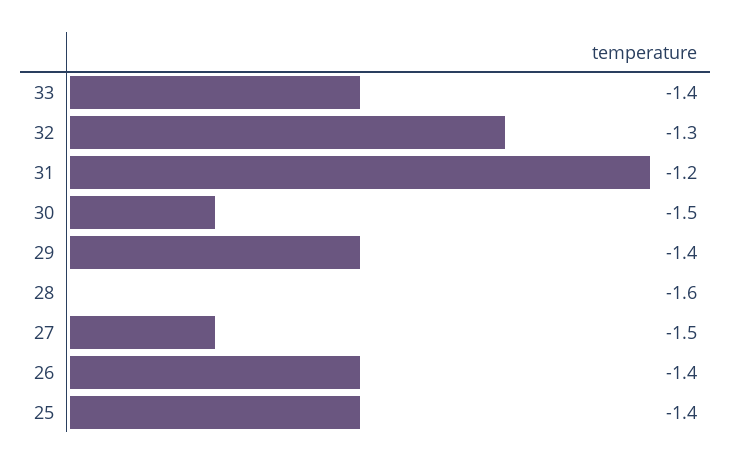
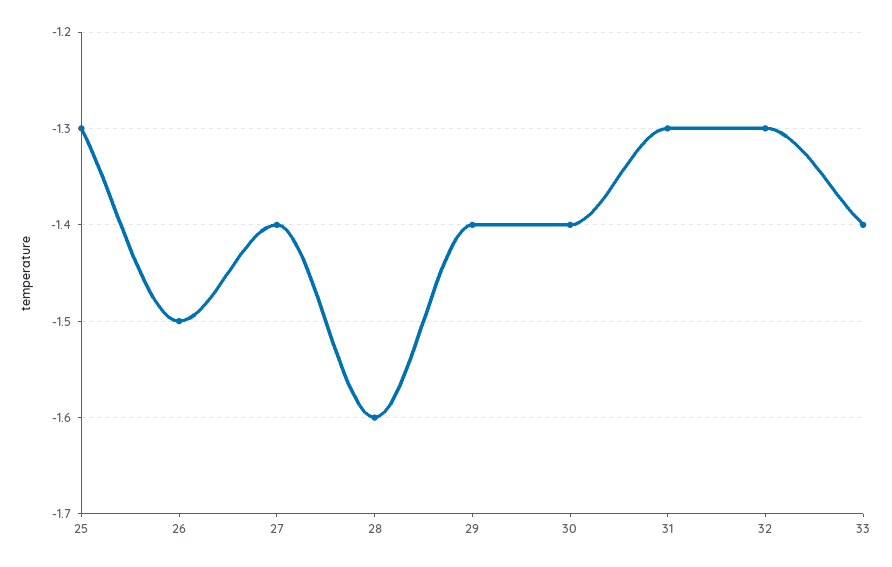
  {
    "33": -1.4,
    "32": -1.3,
-   "31": -1.2,
+   "31": -1.3,
-   "30": -1.5,
+   "30": -1.4,
    "29": -1.4,
    "28": -1.6,
-   "27": -1.5,
+   "27": -1.4,
-   "26": -1.4,
+   "26": -1.5,
-   "25": -1.4
+   "25": -1.3
  }

